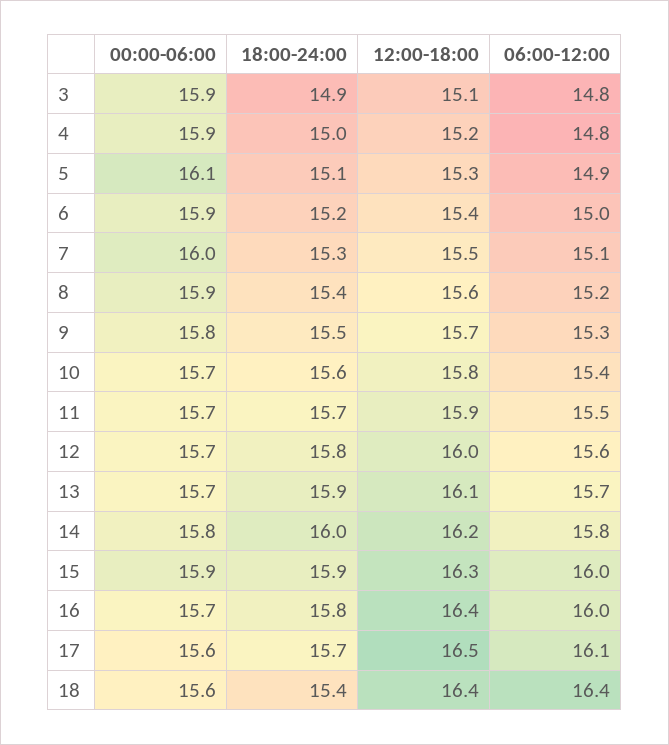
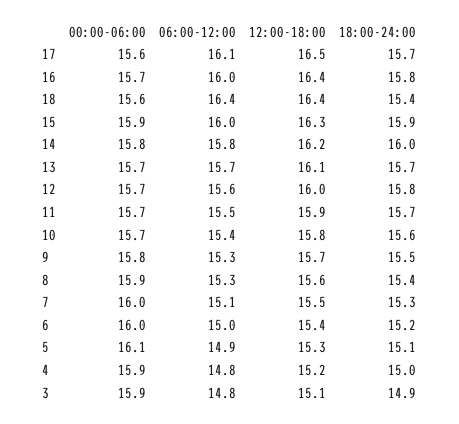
  {
    "00:00-06:00": {
      "3": 15.9,
      "4": 15.9,
      "5": 16.1,
-     "6": 15.9,
+     "6": 16,
      "7": 16,
      "8": 15.9,
      "9": 15.8,
      "10": 15.7,
      "11": 15.7,
      "12": 15.7,
      "13": 15.7,
      "14": 15.8,
      "15": 15.9,
      "16": 15.7,
      "17": 15.6,
      "18": 15.6
    },
    "18:00-24:00": {
      "3": 14.9,
      "4": 15,
      "5": 15.1,
      "6": 15.2,
      "7": 15.3,
      "8": 15.4,
      "9": 15.5,
      "10": 15.6,
      "11": 15.7,
      "12": 15.8,
-     "13": 15.9,
+     "13": 15.7,
      "14": 16,
      "15": 15.9,
      "16": 15.8,
      "17": 15.7,
      "18": 15.4
    },
    "12:00-18:00": {
      "3": 15.1,
      "4": 15.2,
      "5": 15.3,
      "6": 15.4,
      "7": 15.5,
      "8": 15.6,
      "9": 15.7,
      "10": 15.8,
      "11": 15.9,
      "12": 16,
      "13": 16.1,
      "14": 16.2,
      "15": 16.3,
      "16": 16.4,
      "17": 16.5,
      "18": 16.4
    },
    "06:00-12:00": {
      "3": 14.8,
      "4": 14.8,
      "5": 14.9,
      "6": 15,
      "7": 15.1,
-     "8": 15.2,
+     "8": 15.3,
      "9": 15.3,
      "10": 15.4,
      "11": 15.5,
      "12": 15.6,
      "13": 15.7,
      "14": 15.8,
      "15": 16,
      "16": 16,
      "17": 16.1,
      "18": 16.4
    }
  }

